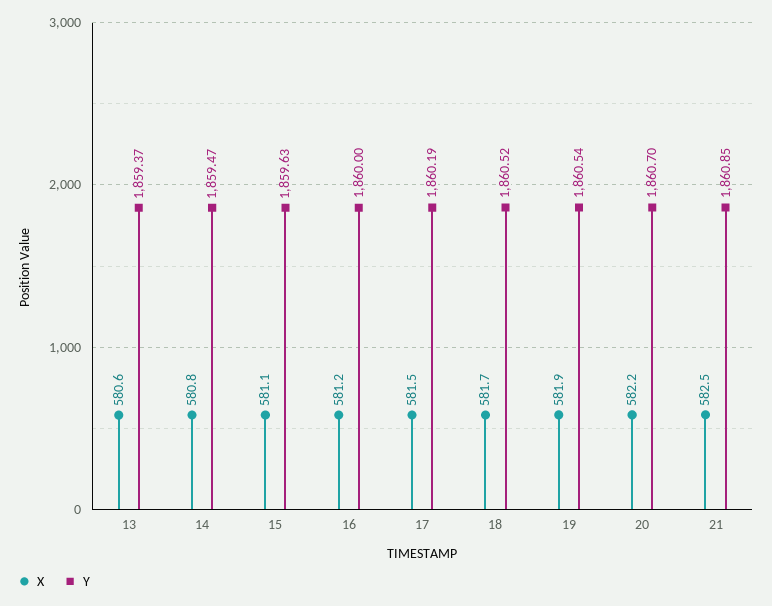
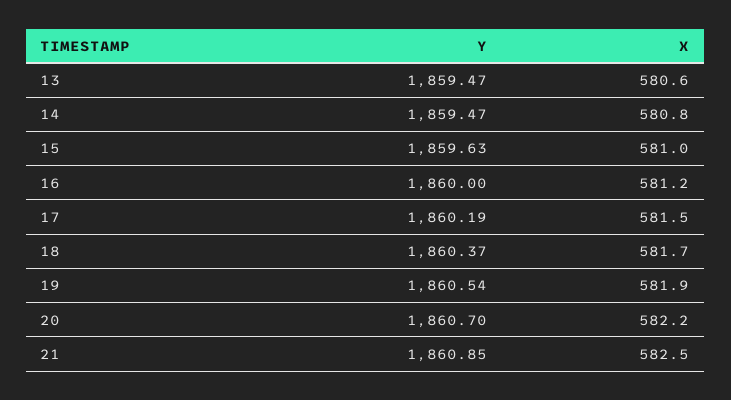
  {
    "X": {
      "13": 580.6,
      "14": 580.8,
-     "15": 581.1,
+     "15": 581,
      "16": 581.2,
      "17": 581.5,
      "18": 581.7,
      "19": 581.9,
      "20": 582.2,
      "21": 582.5
    },
    "Y": {
-     "13": 1859.37,
+     "13": 1859.47,
      "14": 1859.47,
      "15": 1859.63,
      "16": 1860,
      "17": 1860.19,
-     "18": 1860.52,
+     "18": 1860.37,
      "19": 1860.54,
      "20": 1860.7,
      "21": 1860.85
    }
  }

